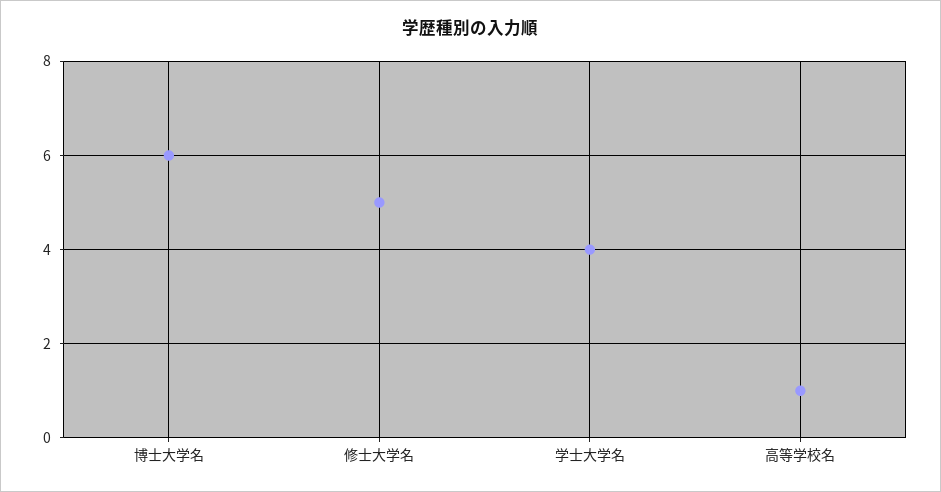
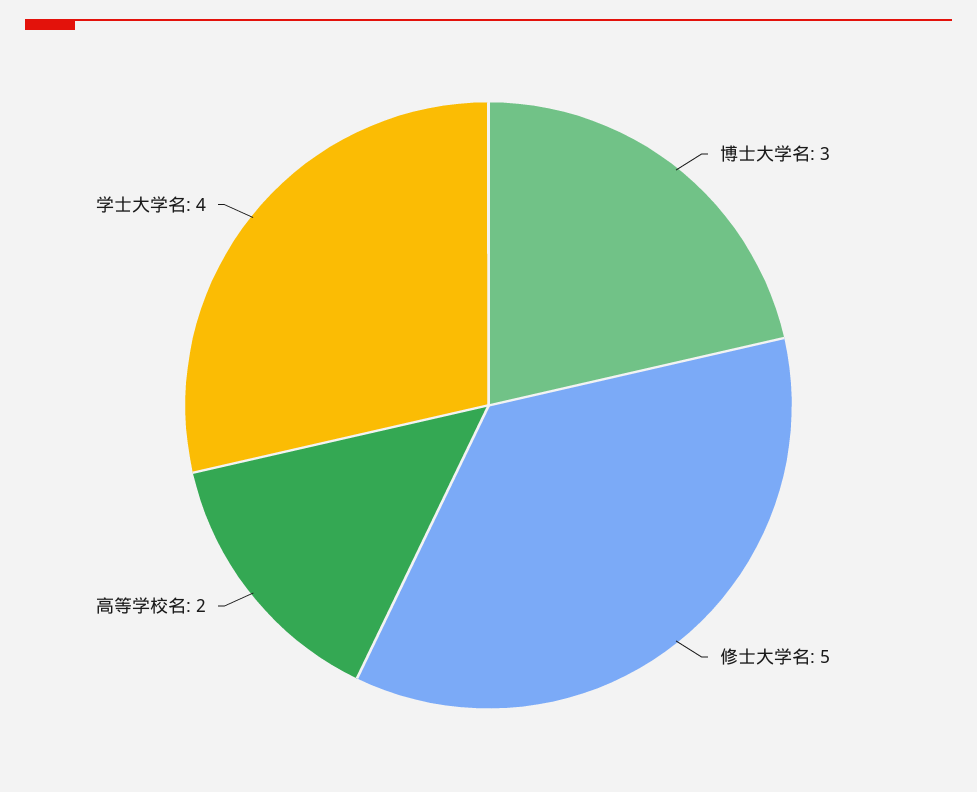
  {
-   "博士大学名": 6,
+   "博士大学名": 3,
    "修士大学名": 5,
    "学士大学名": 4,
-   "高等学校名": 1
+   "高等学校名": 2
  }

